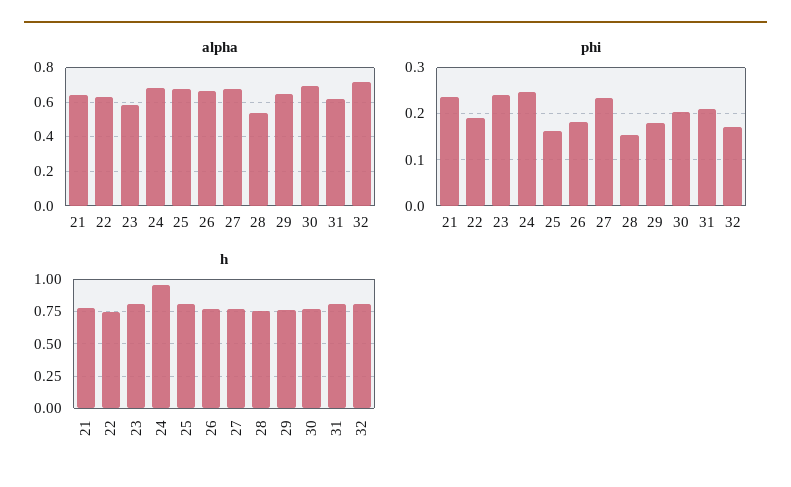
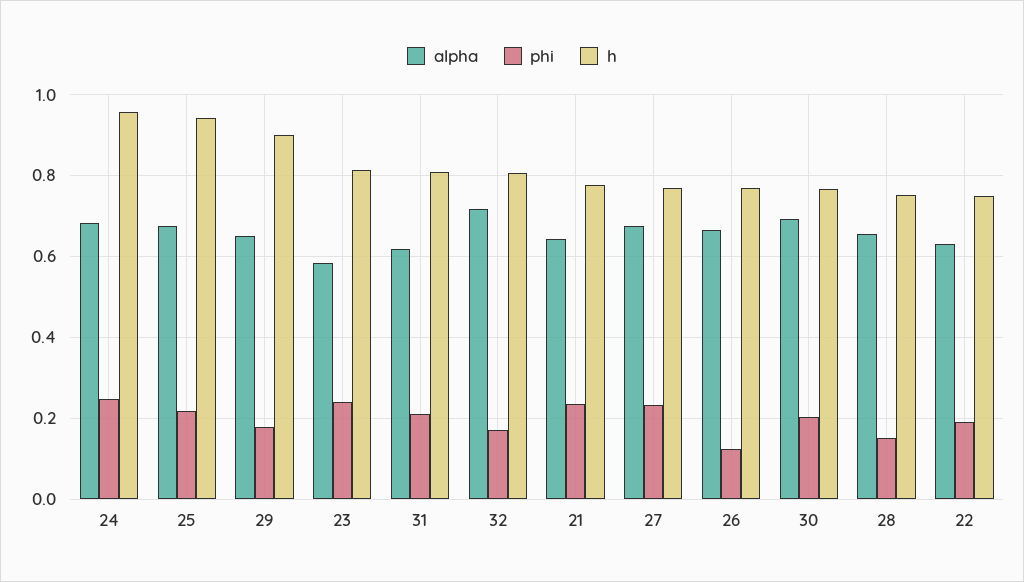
  {
    "alpha": {
      "21": 0.64,
      "22": 0.64,
      "23": 0.58,
      "24": 0.68,
      "25": 0.68,
      "26": 0.66,
      "27": 0.68,
-     "28": 0.55,
+     "28": 0.66,
      "29": 0.64,
      "30": 0.7,
      "31": 0.62,
      "32": 0.72
    },
    "phi": {
      "21": 0.24,
      "22": 0.2,
      "23": 0.24,
      "24": 0.24,
-     "25": 0.16,
+     "25": 0.22,
-     "26": 0.18,
+     "26": 0.12,
      "27": 0.24,
      "28": 0.16,
      "29": 0.18,
      "30": 0.2,
      "31": 0.22,
      "32": 0.18
    },
    "h": {
      "21": 0.78,
      "22": 0.76,
      "23": 0.82,
      "24": 0.96,
-     "25": 0.8,
+     "25": 0.94,
      "26": 0.76,
      "27": 0.78,
      "28": 0.76,
-     "29": 0.75,
+     "29": 0.9,
      "30": 0.76,
      "31": 0.8,
      "32": 0.8
    }
  }

